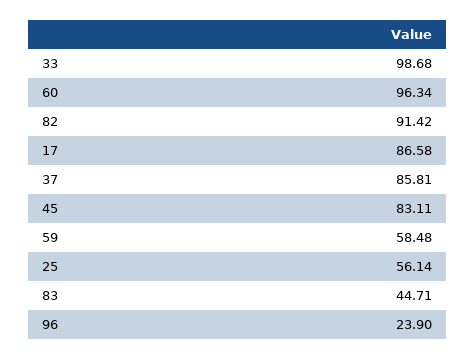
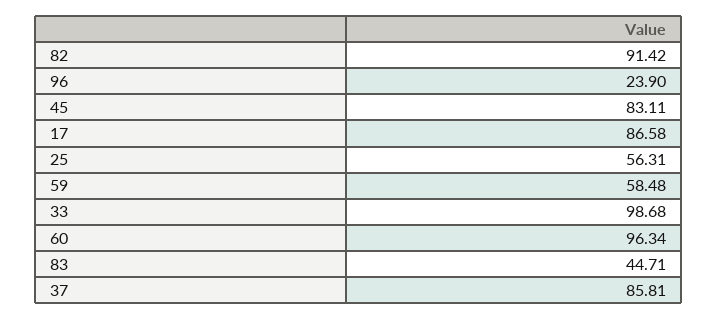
  {
    "33": 98.68,
    "60": 96.34,
    "82": 91.42,
    "17": 86.58,
    "37": 85.81,
    "45": 83.11,
    "59": 58.48,
-   "25": 56.14,
+   "25": 56.31,
    "83": 44.71,
    "96": 23.9
  }

